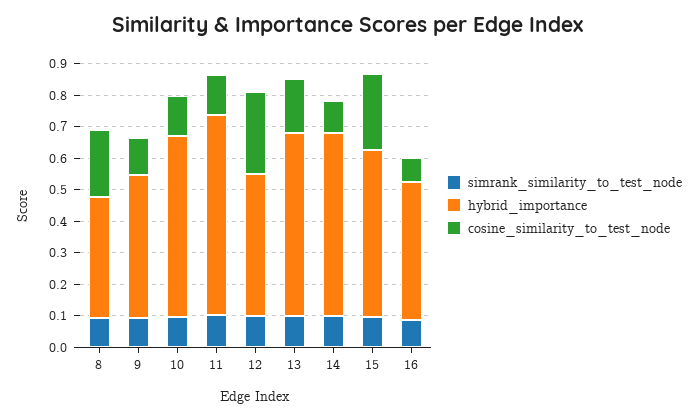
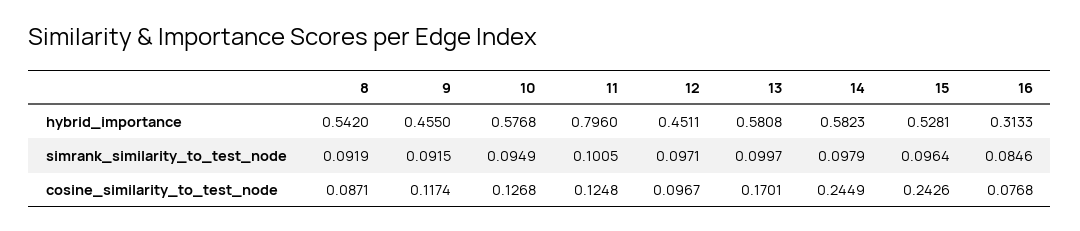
  {
    "simrank_similarity_to_test_node": {
      "8": 0.0919,
      "9": 0.0915,
      "10": 0.0949,
      "11": 0.1005,
      "12": 0.0971,
      "13": 0.0997,
      "14": 0.0979,
      "15": 0.0964,
      "16": 0.0846
    },
    "hybrid_importance": {
-     "8": 0.4,
+     "8": 0.542,
      "9": 0.455,
      "10": 0.5768,
-     "11": 0.65,
+     "11": 0.796,
      "12": 0.4511,
      "13": 0.5808,
      "14": 0.5823,
      "15": 0.5281,
-     "16": 0.45
+     "16": 0.3133
    },
    "cosine_similarity_to_test_node": {
-     "8": 0.2,
+     "8": 0.0871,
      "9": 0.1174,
      "10": 0.1268,
      "11": 0.1248,
-     "12": 0.25,
+     "12": 0.0967,
      "13": 0.1701,
-     "14": 0.1,
+     "14": 0.2449,
      "15": 0.2426,
      "16": 0.0768
    }
  }

